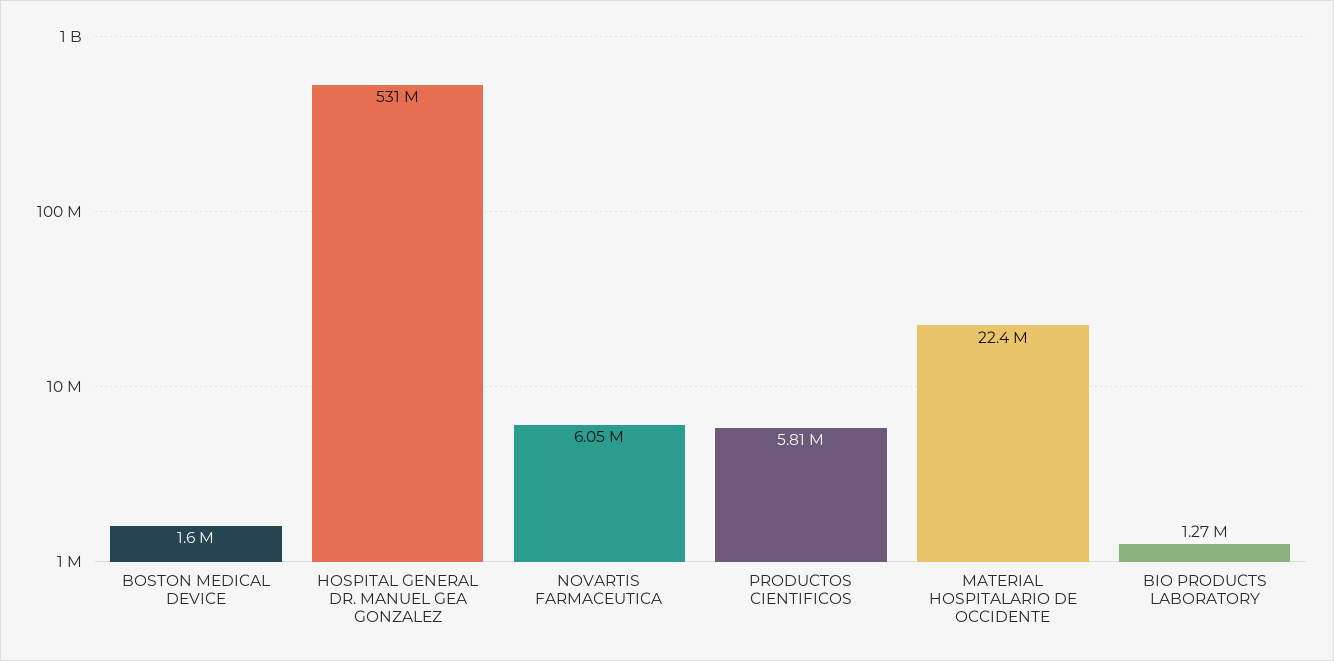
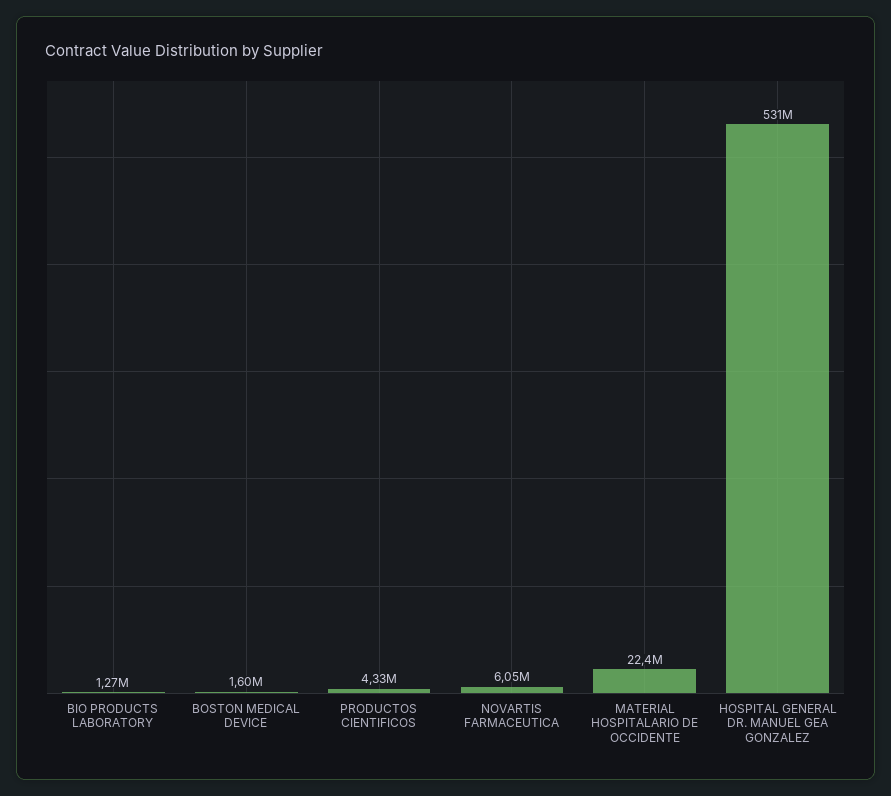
  {
    "BOSTON MEDICAL DEVICE": 1600000,
    "HOSPITAL GENERAL DR. MANUEL GEA GONZALEZ": 531000000,
    "NOVARTIS FARMACEUTICA": 6050000,
-   "PRODUCTOS CIENTIFICOS": 5810000,
+   "PRODUCTOS CIENTIFICOS": 4330000,
    "MATERIAL HOSPITALARIO DE OCCIDENTE": 22400000,
    "BIO PRODUCTS LABORATORY": 1270000
  }

